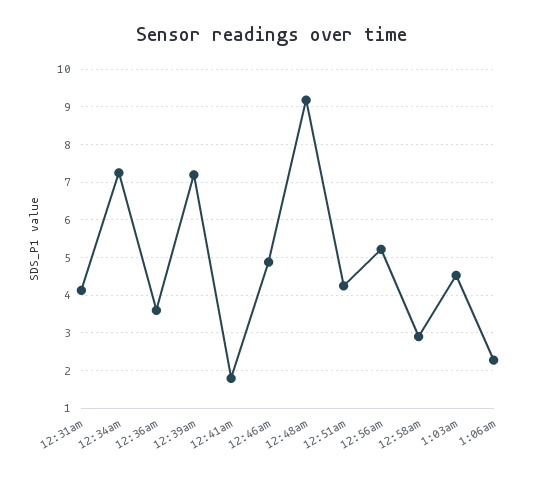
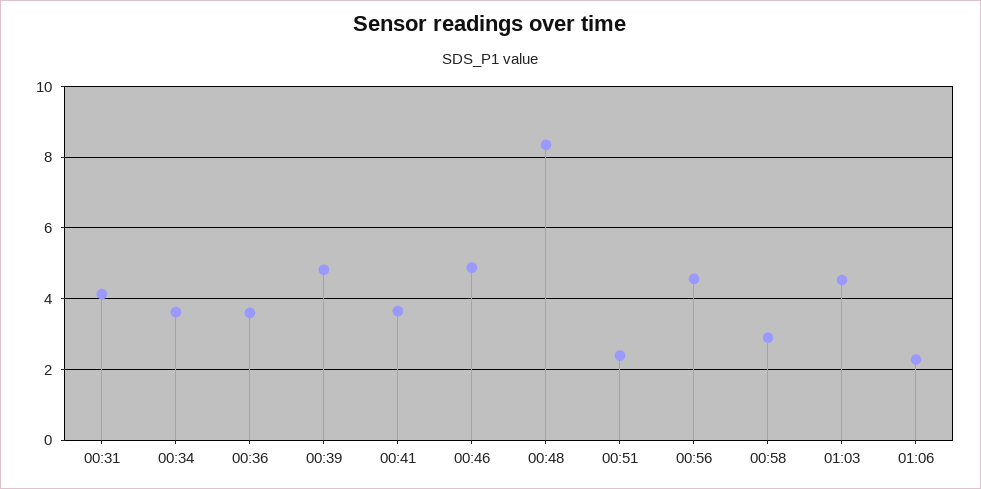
  {
    "12:31am": 4.2,
-   "12:34am": 7.2,
+   "12:34am": 3.6,
    "12:36am": 3.6,
-   "12:39am": 7.2,
+   "12:39am": 4.8,
-   "12:41am": 1.8,
+   "12:41am": 3.6,
    "12:46am": 4.8,
-   "12:48am": 9.2,
+   "12:48am": 8.4,
-   "12:51am": 4.2,
+   "12:51am": 2.4,
-   "12:56am": 5.2,
+   "12:56am": 4.6,
    "12:58am": 3,
    "1:03am": 4.6,
    "1:06am": 2.2
  }

